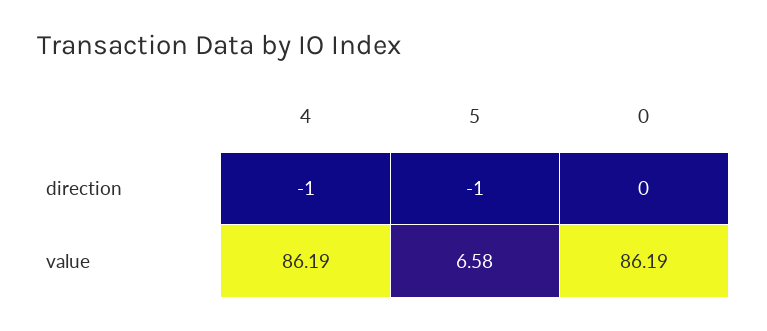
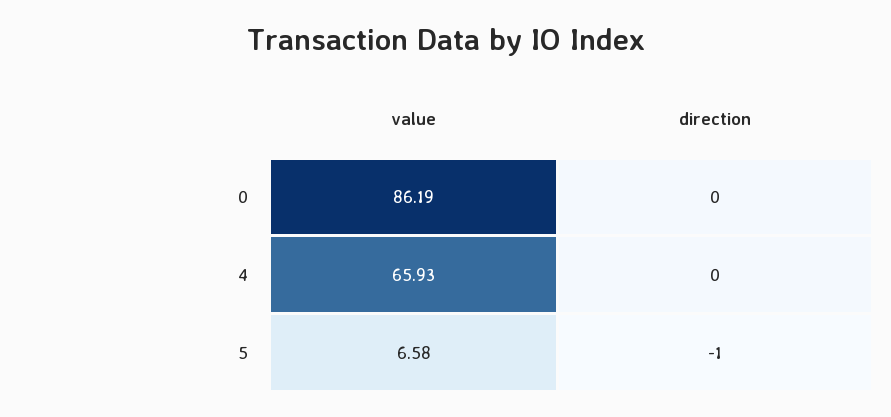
  {
    "4": {
-     "direction": -1,
+     "direction": 0,
-     "value": 86.19
+     "value": 65.93
    },
    "5": {
      "direction": -1,
      "value": 6.58
    },
    "0": {
      "direction": 0,
      "value": 86.19
    }
  }

